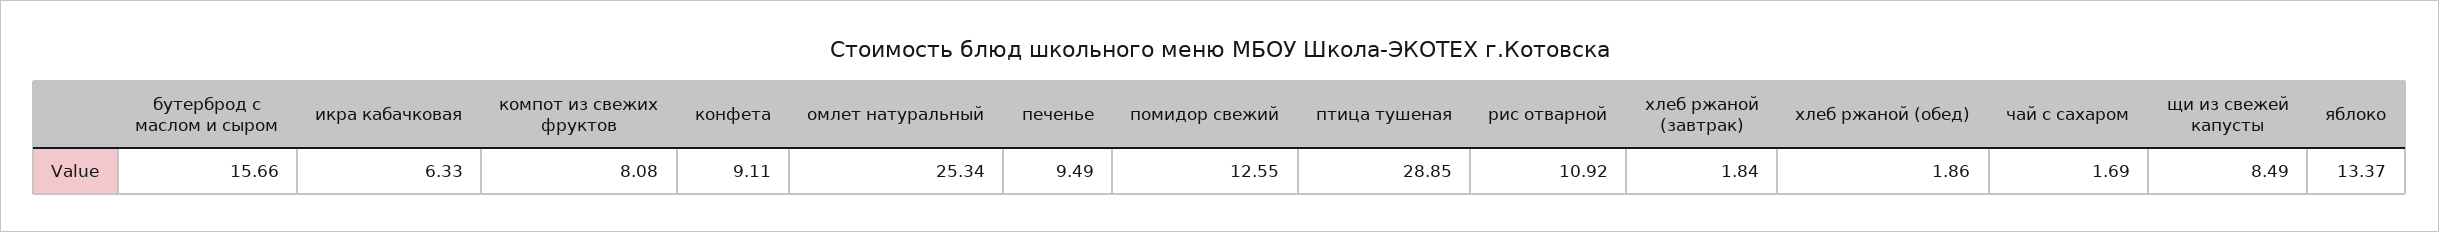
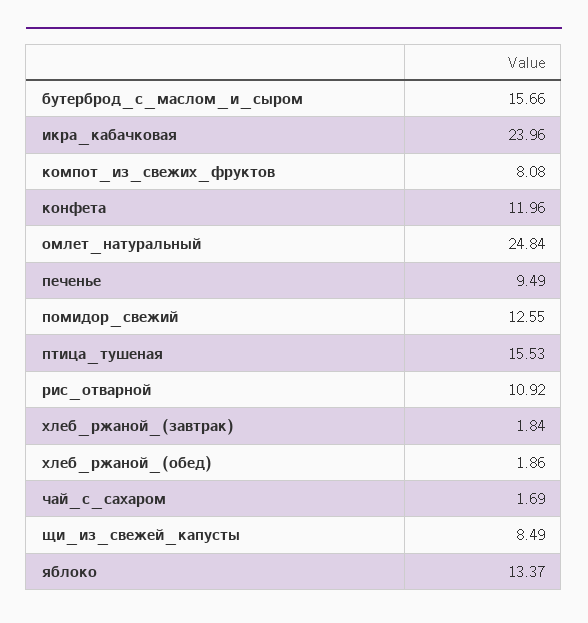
  {
    "бутерброд с маслом и сыром": 15.66,
-   "икра кабачковая": 6.33,
+   "икра кабачковая": 23.96,
    "компот из свежих фруктов": 8.08,
-   "конфета": 9.11,
+   "конфета": 11.96,
-   "омлет натуральный": 25.34,
+   "омлет натуральный": 24.84,
    "печенье": 9.49,
    "помидор свежий": 12.55,
-   "птица тушеная": 28.85,
+   "птица тушеная": 15.53,
    "рис отварной": 10.92,
    "хлеб ржаной (завтрак)": 1.84,
    "хлеб ржаной (обед)": 1.86,
    "чай с сахаром": 1.69,
    "щи из свежей капусты": 8.49,
    "яблоко": 13.37
  }

